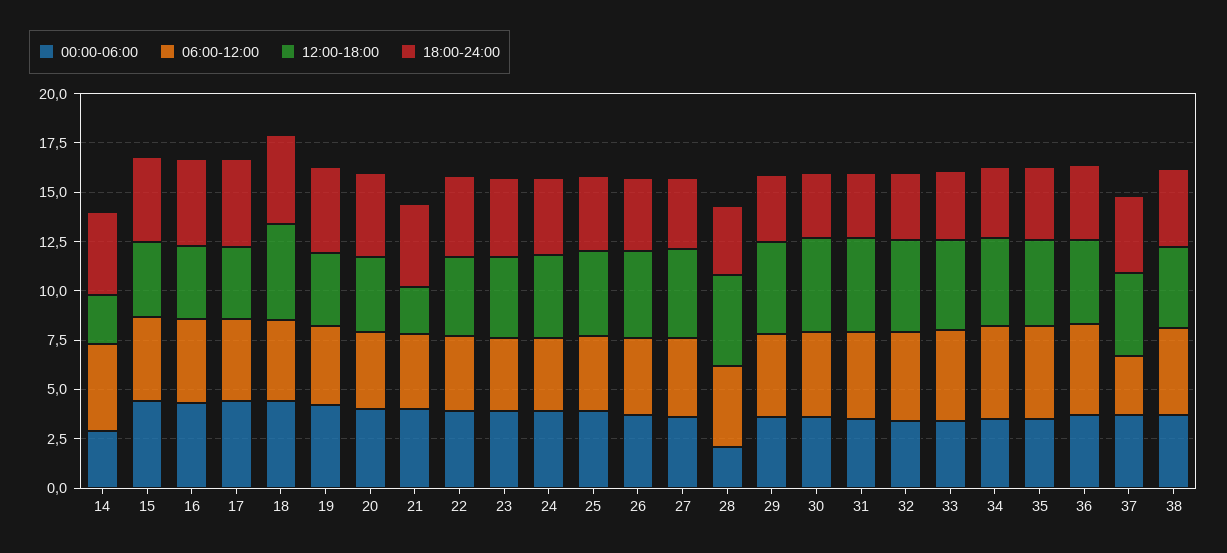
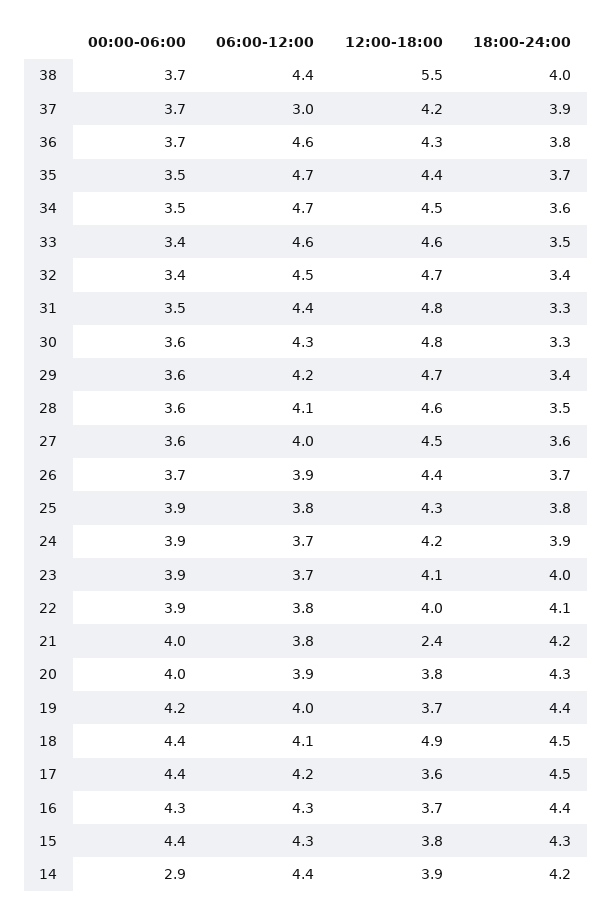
  {
    "00:00-06:00": {
      "14": 2.9,
      "15": 4.4,
      "16": 4.3,
      "17": 4.4,
      "18": 4.4,
      "19": 4.2,
      "20": 4,
      "21": 4,
      "22": 3.9,
      "23": 3.9,
      "24": 3.9,
      "25": 3.9,
      "26": 3.7,
      "27": 3.6,
-     "28": 2,
+     "28": 3.6,
      "29": 3.6,
      "30": 3.6,
      "31": 3.5,
      "32": 3.4,
      "33": 3.4,
      "34": 3.5,
      "35": 3.5,
      "36": 3.7,
      "37": 3.7,
      "38": 3.7
    },
    "06:00-12:00": {
      "14": 4.4,
      "15": 4.3,
      "16": 4.3,
      "17": 4.2,
      "18": 4.1,
      "19": 4,
      "20": 3.9,
      "21": 3.8,
      "22": 3.8,
      "23": 3.7,
      "24": 3.7,
      "25": 3.8,
      "26": 3.9,
      "27": 4,
      "28": 4.1,
      "29": 4.2,
      "30": 4.3,
      "31": 4.4,
      "32": 4.5,
      "33": 4.6,
      "34": 4.7,
      "35": 4.7,
      "36": 4.6,
      "37": 3,
      "38": 4.4
    },
    "12:00-18:00": {
-     "14": 2.5,
+     "14": 3.9,
      "15": 3.8,
      "16": 3.7,
      "17": 3.6,
      "18": 4.9,
      "19": 3.7,
      "20": 3.8,
      "21": 2.4,
      "22": 4,
      "23": 4.1,
      "24": 4.2,
      "25": 4.3,
      "26": 4.4,
      "27": 4.5,
      "28": 4.6,
      "29": 4.7,
      "30": 4.8,
      "31": 4.8,
      "32": 4.7,
      "33": 4.6,
      "34": 4.5,
      "35": 4.4,
      "36": 4.3,
      "37": 4.2,
-     "38": 4
+     "38": 5.5
    },
    "18:00-24:00": {
      "14": 4.2,
      "15": 4.3,
      "16": 4.4,
      "17": 4.5,
      "18": 4.5,
      "19": 4.4,
      "20": 4.3,
      "21": 4.2,
      "22": 4.1,
      "23": 4,
      "24": 3.9,
      "25": 3.8,
      "26": 3.7,
      "27": 3.6,
      "28": 3.5,
      "29": 3.4,
      "30": 3.3,
      "31": 3.3,
      "32": 3.4,
      "33": 3.5,
      "34": 3.6,
      "35": 3.7,
      "36": 3.8,
      "37": 3.9,
      "38": 4
    }
  }

